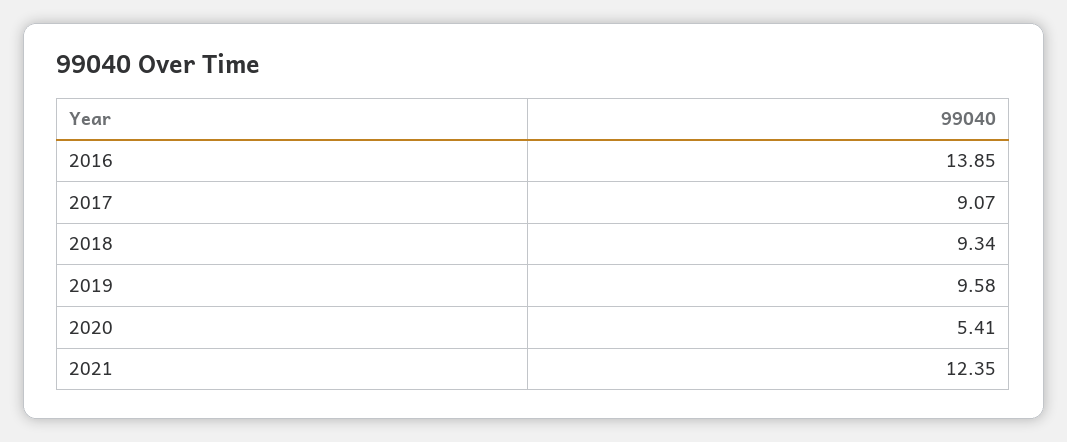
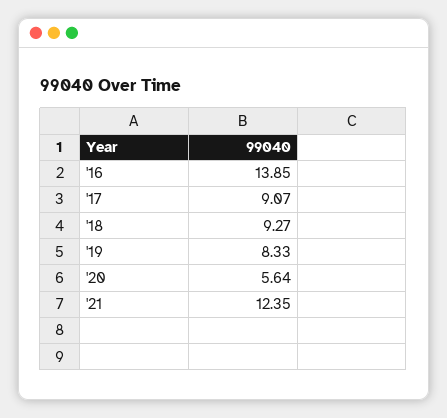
  {
    "2016": 13.85,
    "2017": 9.07,
-   "2018": 9.34,
+   "2018": 9.27,
-   "2019": 9.58,
+   "2019": 8.33,
-   "2020": 5.41,
+   "2020": 5.64,
    "2021": 12.35
  }

